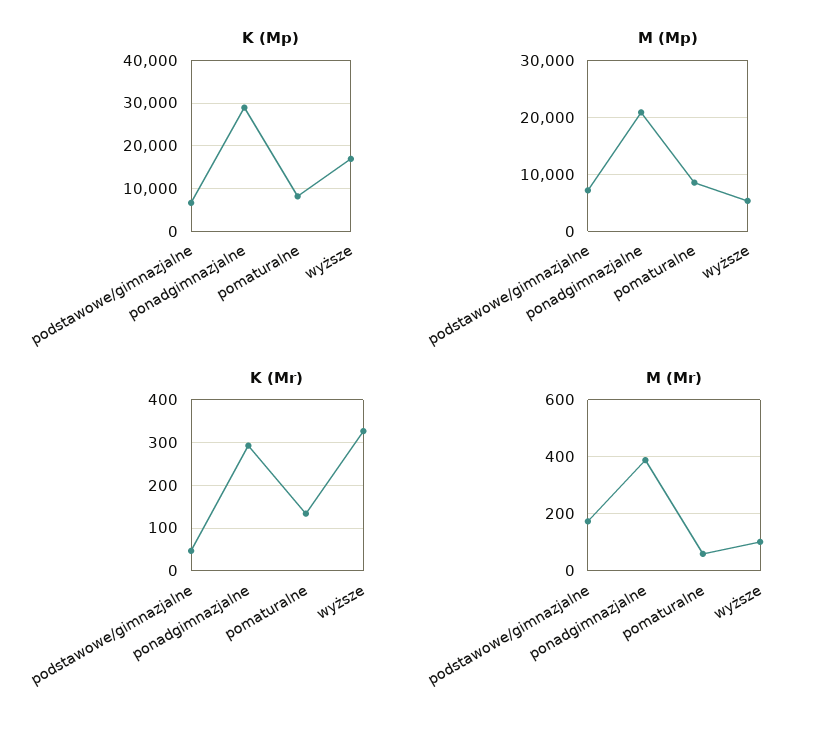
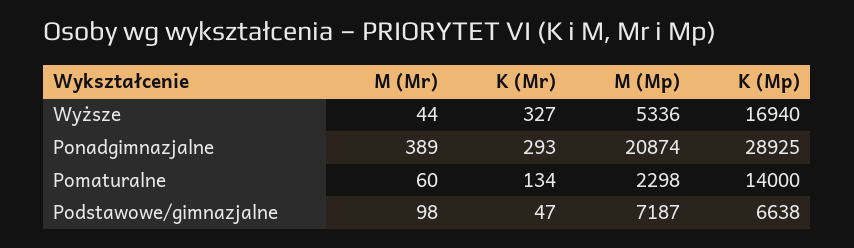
  {
    "K (Mp)": {
      "podstawowe/gimnazjalne": 6638,
      "ponadgimnazjalne": 28925,
-     "pomaturalne": 8000,
+     "pomaturalne": 14000,
      "wyższe": 16940
    },
    "M (Mp)": {
      "podstawowe/gimnazjalne": 7187,
      "ponadgimnazjalne": 20874,
-     "pomaturalne": 8000,
+     "pomaturalne": 2298,
      "wyższe": 5336
    },
    "K (Mr)": {
      "podstawowe/gimnazjalne": 47,
      "ponadgimnazjalne": 293,
      "pomaturalne": 134,
      "wyższe": 327
    },
    "M (Mr)": {
-     "podstawowe/gimnazjalne": 175,
+     "podstawowe/gimnazjalne": 98,
      "ponadgimnazjalne": 389,
      "pomaturalne": 60,
-     "wyższe": 100
+     "wyższe": 44
    }
  }

